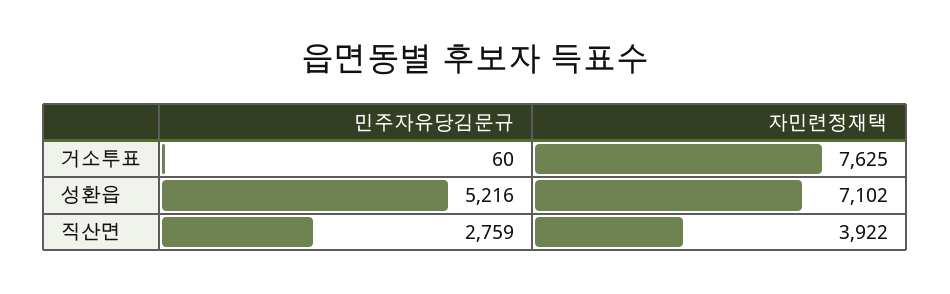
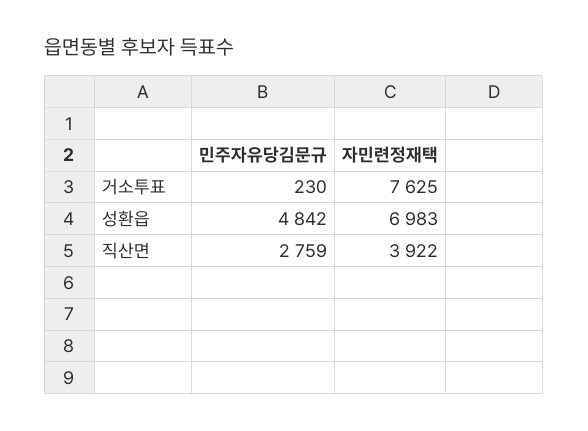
  {
    "민주자유당김문규": {
-     "거소투표": 60,
+     "거소투표": 230,
-     "성환읍": 5216,
+     "성환읍": 4842,
      "직산면": 2759
    },
    "자민련정재택": {
      "거소투표": 7625,
-     "성환읍": 7102,
+     "성환읍": 6983,
      "직산면": 3922
    }
  }

